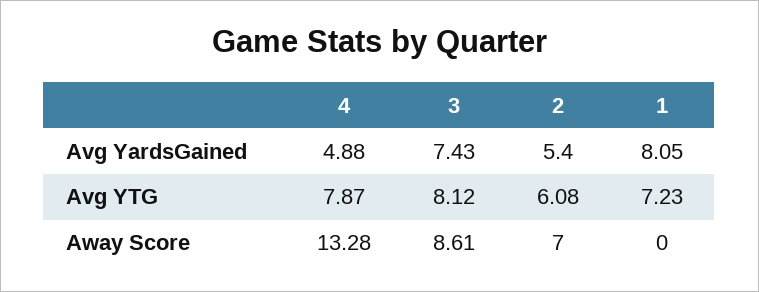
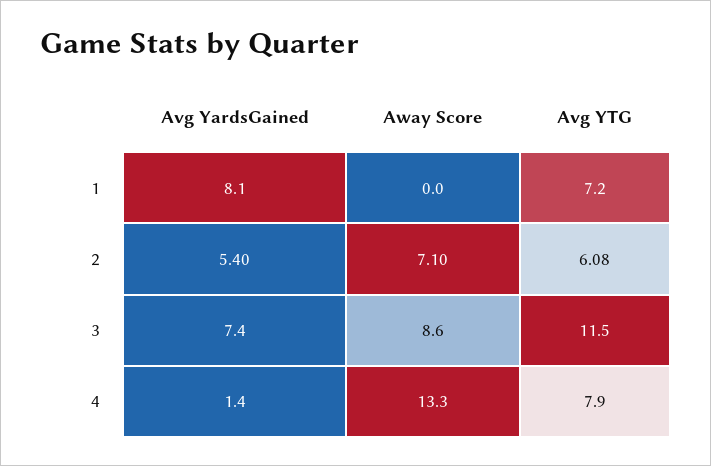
  {
    "4": {
-     "Avg YardsGained": 4.88,
+     "Avg YardsGained": 1.4,
      "Avg YTG": 7.87,
      "Away Score": 13.28
    },
    "3": {
      "Avg YardsGained": 7.43,
-     "Avg YTG": 8.12,
+     "Avg YTG": 11.5,
      "Away Score": 8.61
    },
    "2": {
      "Avg YardsGained": 5.4,
      "Avg YTG": 6.08,
-     "Away Score": 7
+     "Away Score": 7.1
    },
    "1": {
      "Avg YardsGained": 8.05,
      "Avg YTG": 7.23,
      "Away Score": 0
    }
  }

